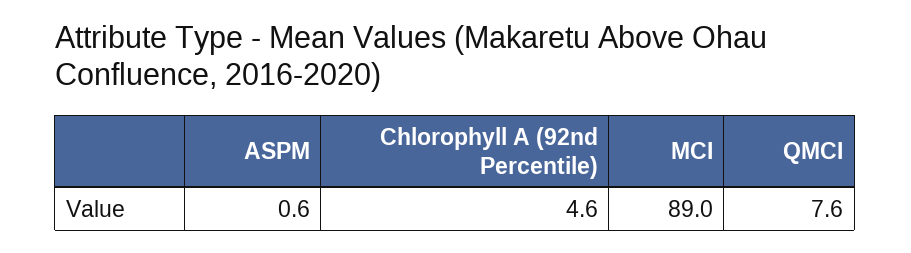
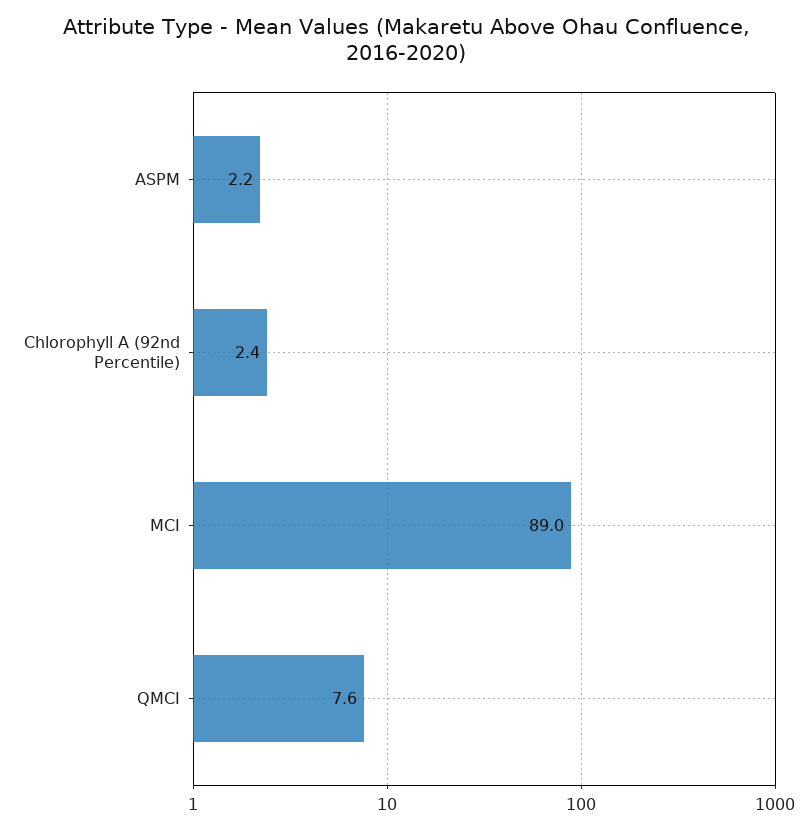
  {
-   "ASPM": 0.6,
+   "ASPM": 2.2,
-   "Chlorophyll A (92nd Percentile)": 4.6,
+   "Chlorophyll A (92nd Percentile)": 2.4,
    "MCI": 89,
    "QMCI": 7.6
  }

